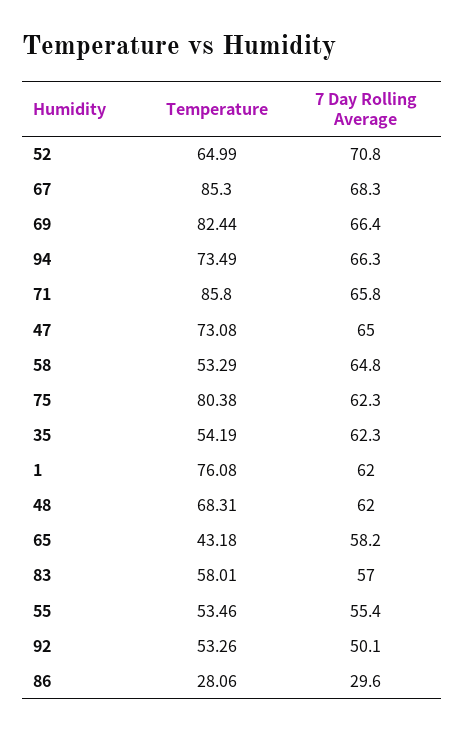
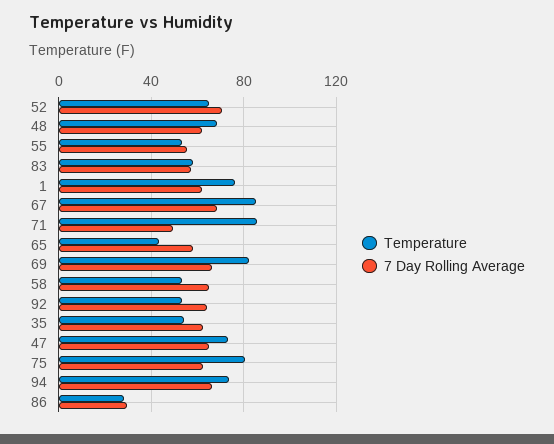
  {
    "Temperature": {
      "52": 64.99,
      "67": 85.3,
      "69": 82.44,
      "94": 73.49,
      "71": 85.8,
      "47": 73.08,
      "58": 53.29,
      "75": 80.38,
      "35": 54.19,
      "1": 76.08,
      "48": 68.31,
      "65": 43.18,
      "83": 58.01,
      "55": 53.46,
      "92": 53.26,
      "86": 28.06
    },
    "7 Day Rolling Average": {
      "52": 70.8,
      "67": 68.3,
      "69": 66.4,
      "94": 66.3,
-     "71": 65.8,
+     "71": 50,
      "47": 65,
      "58": 64.8,
      "75": 62.3,
      "35": 62.3,
      "1": 62,
      "48": 62,
      "65": 58.2,
      "83": 57,
      "55": 55.4,
-     "92": 50.1,
+     "92": 65,
      "86": 29.6
    }
  }

